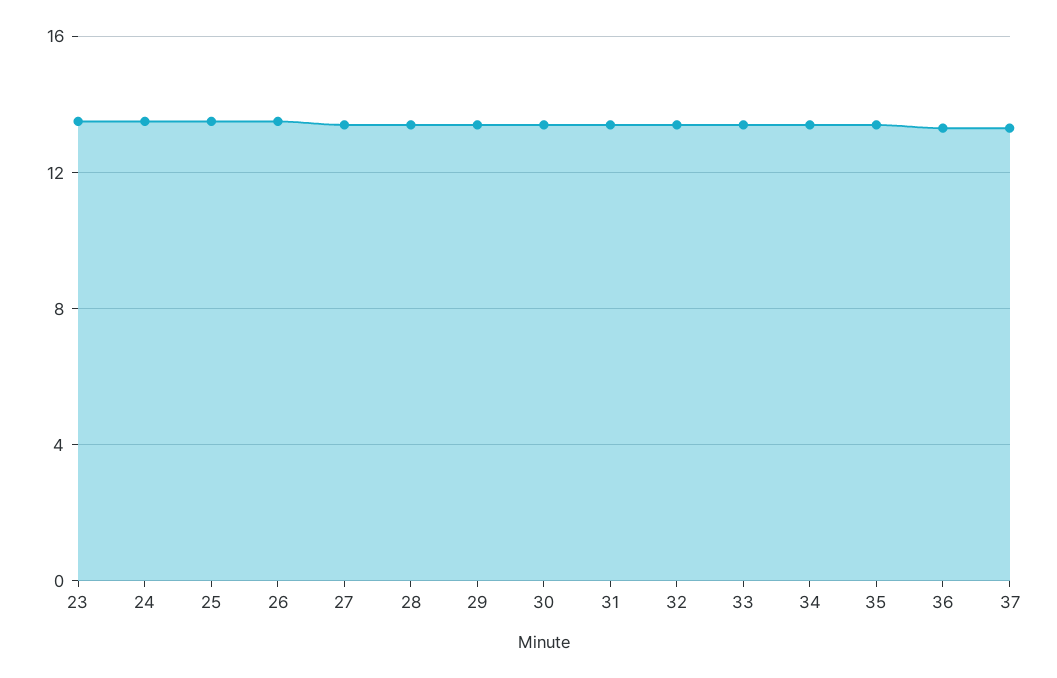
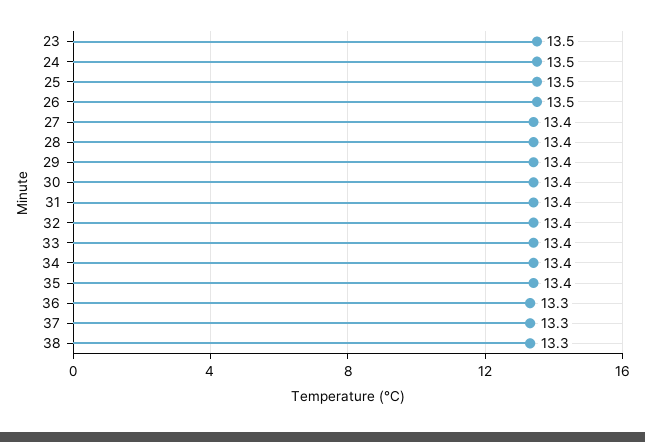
  {
    "23": 13.5,
    "24": 13.5,
    "25": 13.5,
    "26": 13.5,
    "27": 13.4,
    "28": 13.4,
    "29": 13.4,
    "30": 13.4,
    "31": 13.4,
    "32": 13.4,
    "33": 13.4,
    "34": 13.4,
    "35": 13.4,
    "36": 13.3,
-   "37": 13.3
+   "37": 13.3,
+   "38": 13.3
  }

